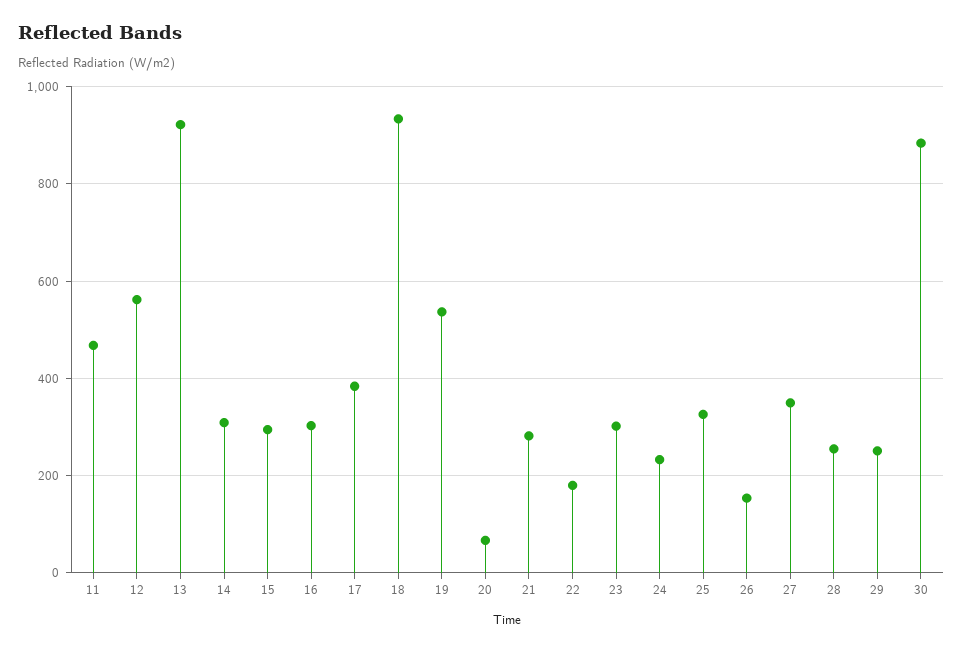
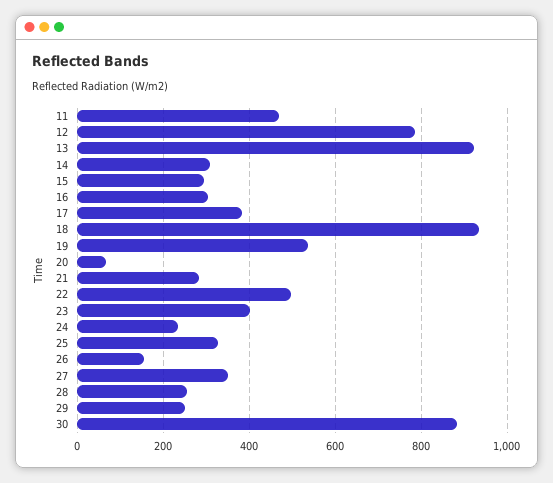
  {
    "11": 460,
-   "12": 560,
+   "12": 780,
    "13": 920,
    "14": 300,
    "15": 300,
    "16": 300,
    "17": 380,
    "18": 940,
    "19": 540,
    "20": 60,
    "21": 280,
-   "22": 180,
+   "22": 500,
-   "23": 300,
+   "23": 400,
    "24": 240,
    "25": 320,
    "26": 160,
    "27": 360,
    "28": 260,
    "29": 260,
    "30": 880
  }

